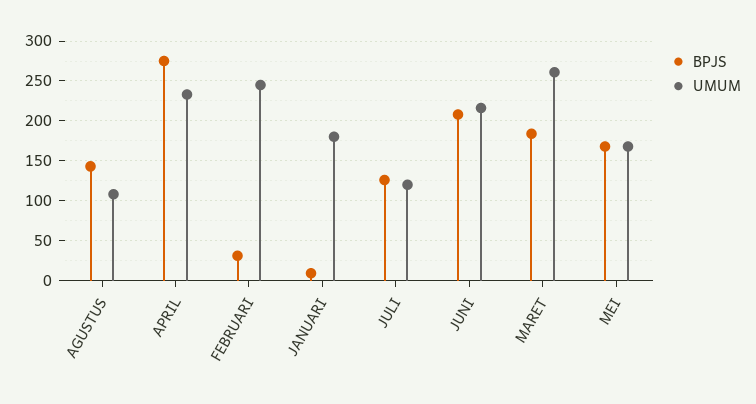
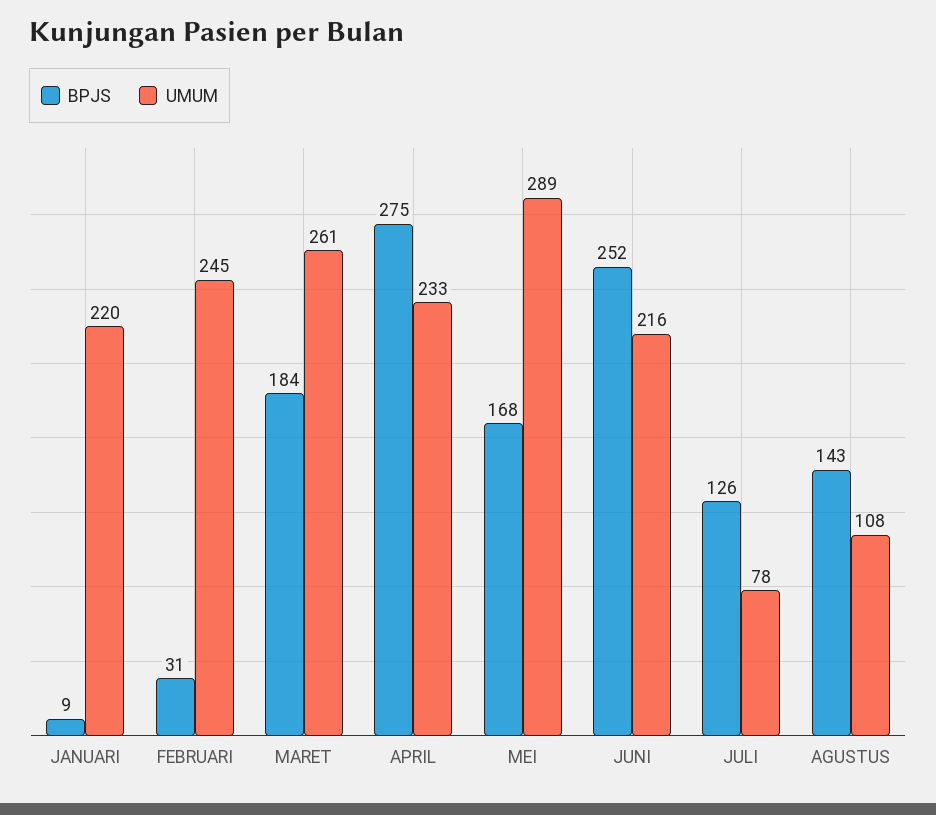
  {
    "BPJS": {
      "AGUSTUS": 143,
      "APRIL": 275,
      "FEBRUARI": 31,
      "JANUARI": 9,
      "JULI": 126,
-     "JUNI": 210,
+     "JUNI": 252,
      "MARET": 184,
      "MEI": 168
    },
    "UMUM": {
      "AGUSTUS": 108,
      "APRIL": 233,
      "FEBRUARI": 245,
-     "JANUARI": 180,
+     "JANUARI": 220,
-     "JULI": 120,
+     "JULI": 78,
      "JUNI": 216,
      "MARET": 261,
-     "MEI": 170
+     "MEI": 289
    }
  }

